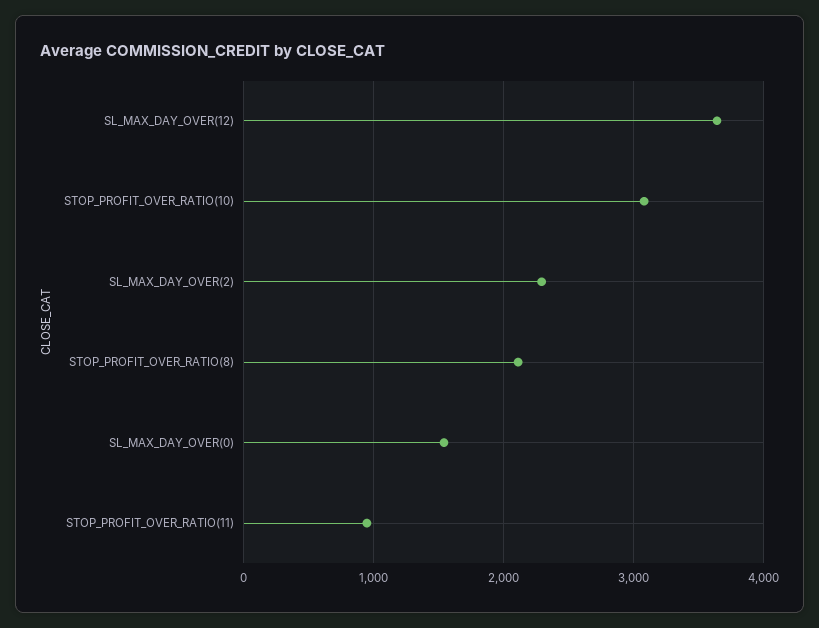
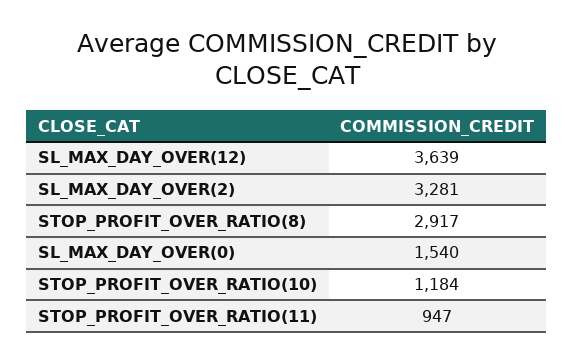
  {
    "SL_MAX_DAY_OVER(12)": 3639,
-   "STOP_PROFIT_OVER_RATIO(10)": 3100,
+   "STOP_PROFIT_OVER_RATIO(10)": 1184,
-   "SL_MAX_DAY_OVER(2)": 2300,
+   "SL_MAX_DAY_OVER(2)": 3281,
-   "STOP_PROFIT_OVER_RATIO(8)": 2100,
+   "STOP_PROFIT_OVER_RATIO(8)": 2917,
    "SL_MAX_DAY_OVER(0)": 1540,
    "STOP_PROFIT_OVER_RATIO(11)": 947
  }

